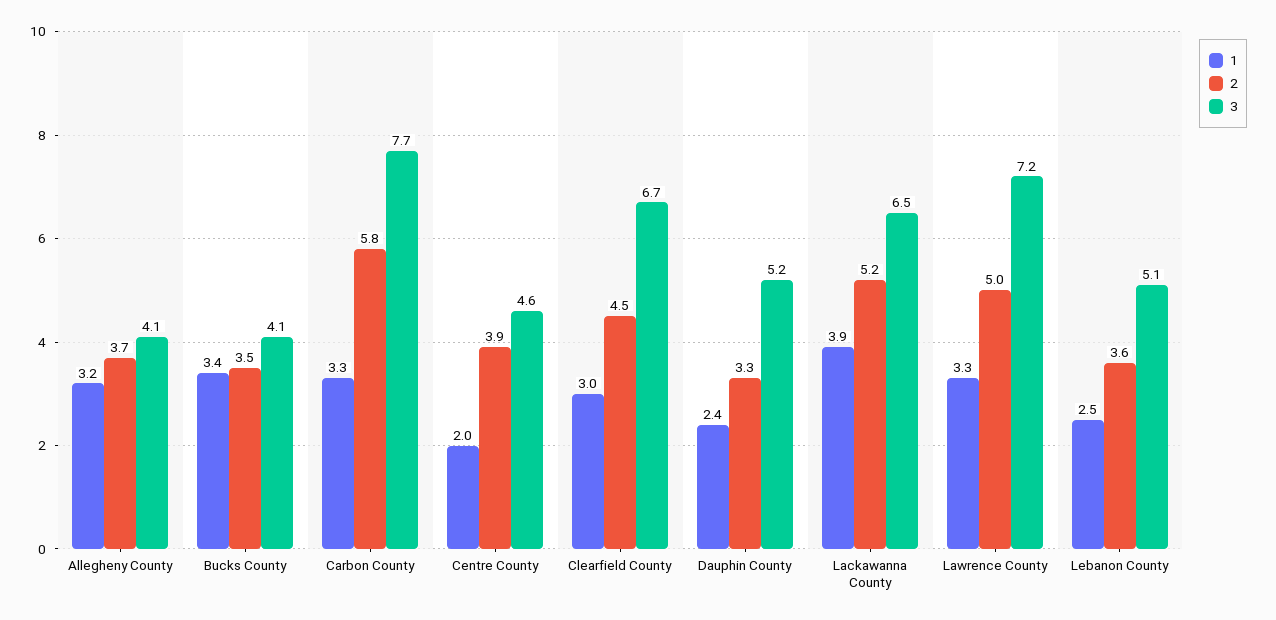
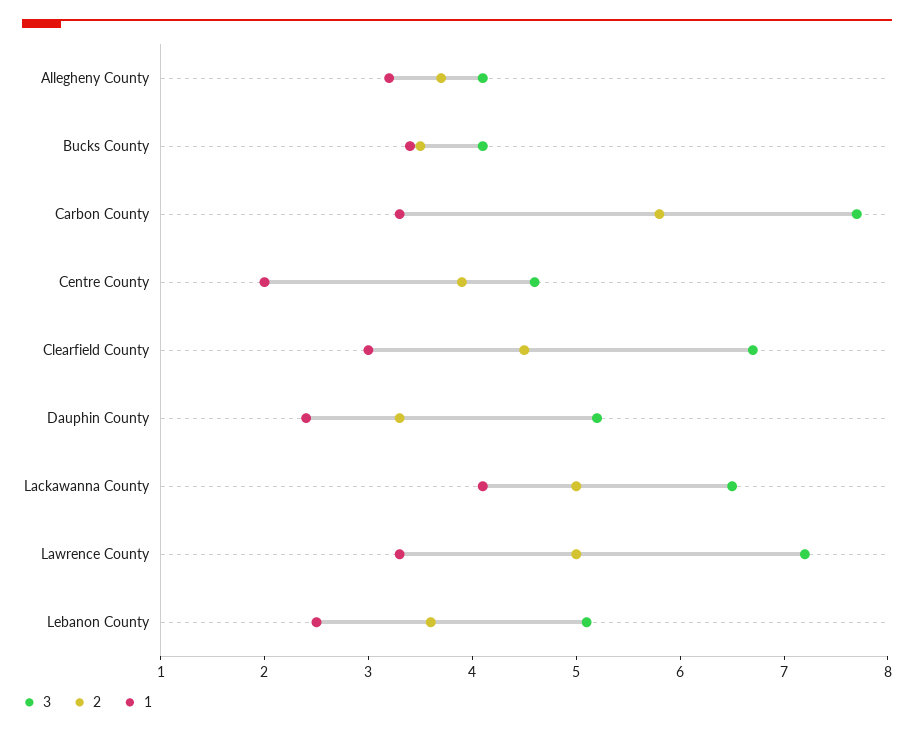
  {
    "1": {
      "Allegheny County": 3.2,
      "Bucks County": 3.4,
      "Carbon County": 3.3,
      "Centre County": 2,
      "Clearfield County": 3,
      "Dauphin County": 2.4,
-     "Lackawanna County": 3.9,
+     "Lackawanna County": 4.1,
      "Lawrence County": 3.3,
      "Lebanon County": 2.5
    },
    "2": {
      "Allegheny County": 3.7,
      "Bucks County": 3.5,
      "Carbon County": 5.8,
      "Centre County": 3.9,
      "Clearfield County": 4.5,
      "Dauphin County": 3.3,
-     "Lackawanna County": 5.2,
+     "Lackawanna County": 5,
      "Lawrence County": 5,
      "Lebanon County": 3.6
    },
    "3": {
      "Allegheny County": 4.1,
      "Bucks County": 4.1,
      "Carbon County": 7.7,
      "Centre County": 4.6,
      "Clearfield County": 6.7,
      "Dauphin County": 5.2,
      "Lackawanna County": 6.5,
      "Lawrence County": 7.2,
      "Lebanon County": 5.1
    }
  }

